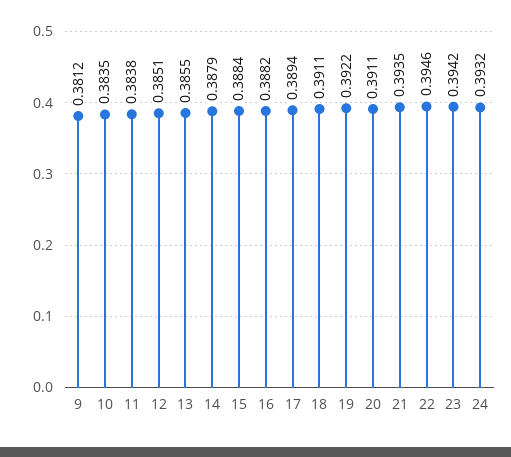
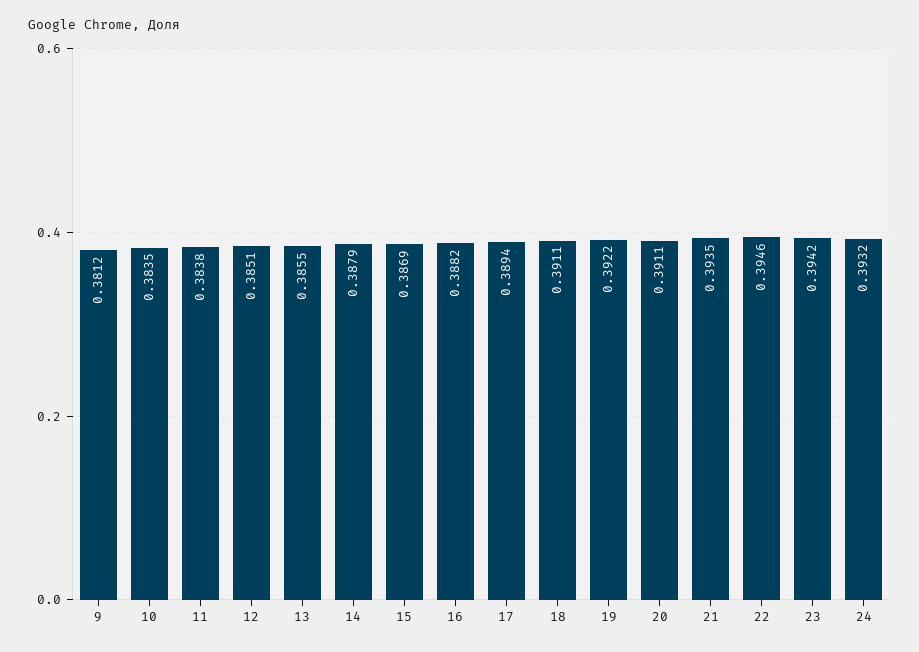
  {
    "9": 0.3812,
    "10": 0.3835,
    "11": 0.3838,
    "12": 0.3851,
    "13": 0.3855,
    "14": 0.3879,
-   "15": 0.3884,
+   "15": 0.3869,
    "16": 0.3882,
    "17": 0.3894,
    "18": 0.3911,
    "19": 0.3922,
    "20": 0.3911,
    "21": 0.3935,
    "22": 0.3946,
    "23": 0.3942,
    "24": 0.3932
  }

